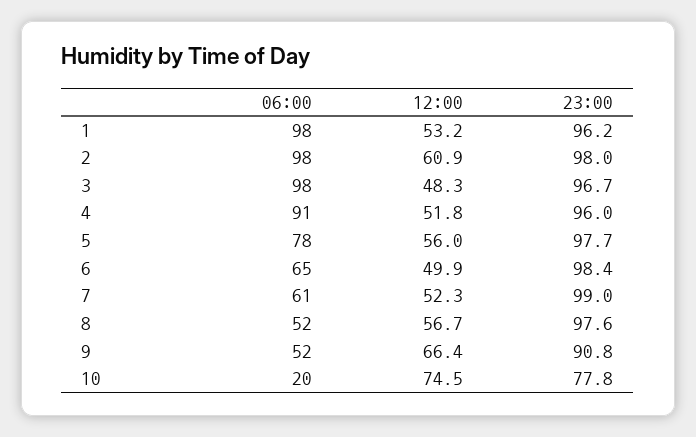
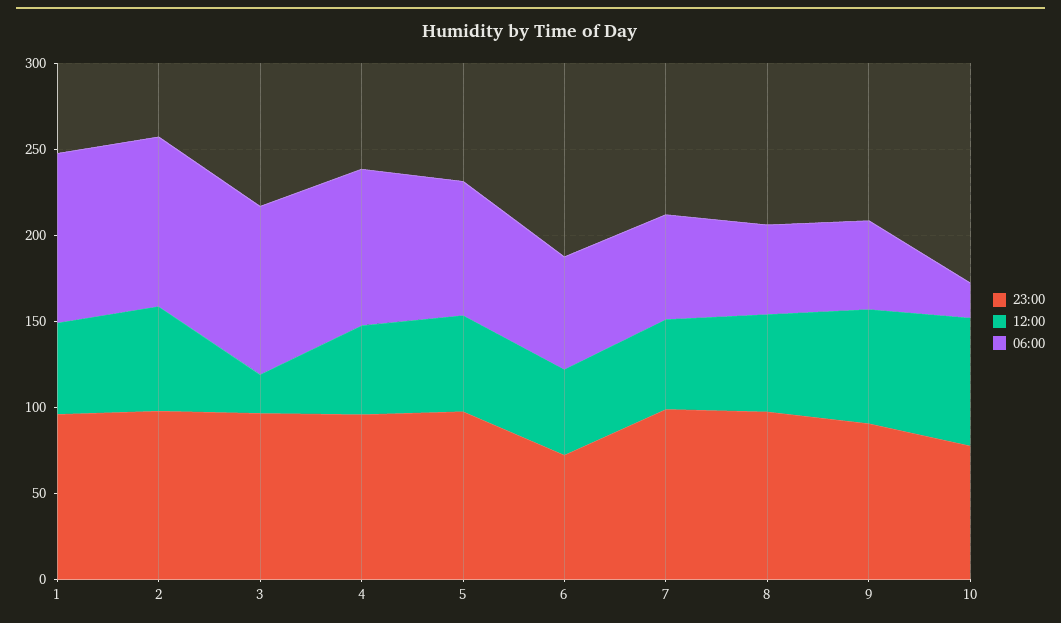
  {
    "06:00": {
      "1": 98,
      "2": 98,
      "3": 98,
      "4": 91,
      "5": 78,
      "6": 65,
      "7": 61,
      "8": 52,
      "9": 52,
      "10": 20
    },
    "12:00": {
      "1": 53.2,
      "2": 60.9,
-     "3": 48.3,
+     "3": 20,
      "4": 51.8,
      "5": 56,
      "6": 49.9,
      "7": 52.3,
      "8": 56.7,
      "9": 66.4,
      "10": 74.5
    },
    "23:00": {
      "1": 96.2,
      "2": 98,
      "3": 96.7,
      "4": 96,
      "5": 97.7,
-     "6": 98.4,
+     "6": 70,
      "7": 99,
      "8": 97.6,
      "9": 90.8,
      "10": 77.8
    }
  }

